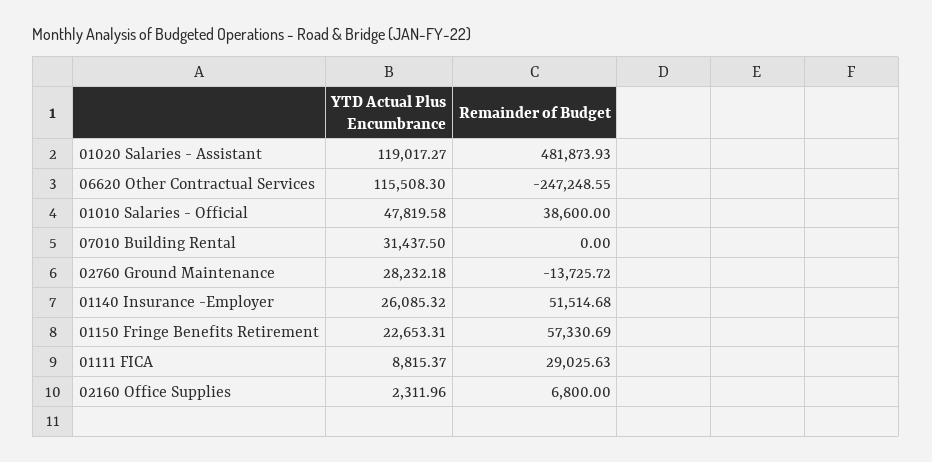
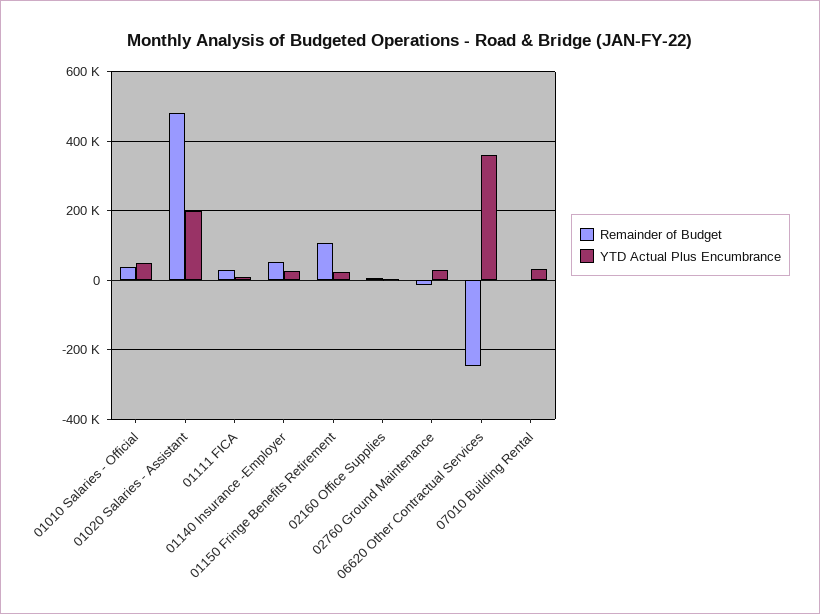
  {
    "YTD Actual Plus Encumbrance": {
-     "01020 Salaries - Assistant": 119017.27,
+     "01020 Salaries - Assistant": 200000,
-     "06620 Other Contractual Services": 115508.3,
+     "06620 Other Contractual Services": 360000,
      "01010 Salaries - Official": 47819.58,
      "07010 Building Rental": 31437.5,
      "02760 Ground Maintenance": 28232.18,
      "01140 Insurance -Employer": 26085.32,
      "01150 Fringe Benefits Retirement": 22653.31,
      "01111 FICA": 8815.37,
      "02160 Office Supplies": 2311.96
    },
    "Remainder of Budget": {
      "01020 Salaries - Assistant": 481873.93,
      "06620 Other Contractual Services": -247248.55,
      "01010 Salaries - Official": 38600,
      "07010 Building Rental": 0,
      "02760 Ground Maintenance": -13725.72,
      "01140 Insurance -Employer": 51514.68,
-     "01150 Fringe Benefits Retirement": 57330.69,
+     "01150 Fringe Benefits Retirement": 100000,
      "01111 FICA": 29025.63,
      "02160 Office Supplies": 6800
    }
  }

